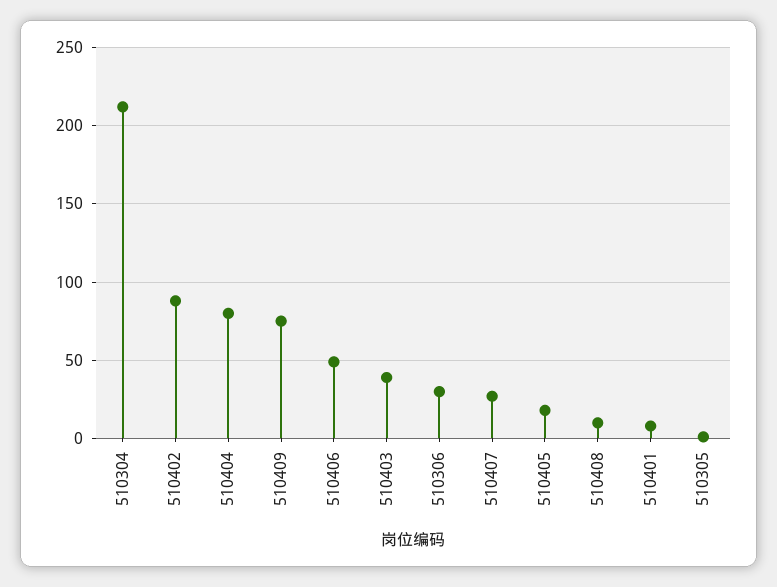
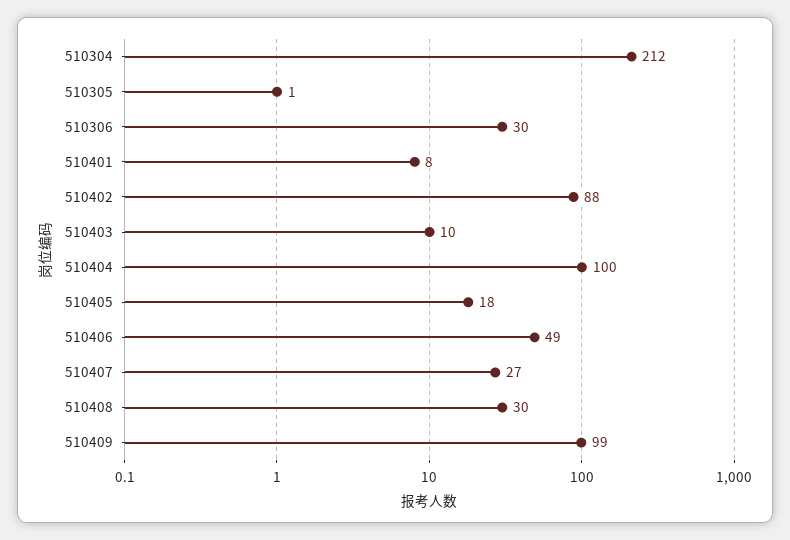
  {
    "510304": 212,
    "510402": 88,
-   "510404": 80,
+   "510404": 100,
-   "510409": 75,
+   "510409": 99,
    "510406": 49,
-   "510403": 40,
+   "510403": 10,
    "510306": 30,
    "510407": 27,
    "510405": 18,
-   "510408": 10,
+   "510408": 30,
    "510401": 8,
    "510305": 1
  }

